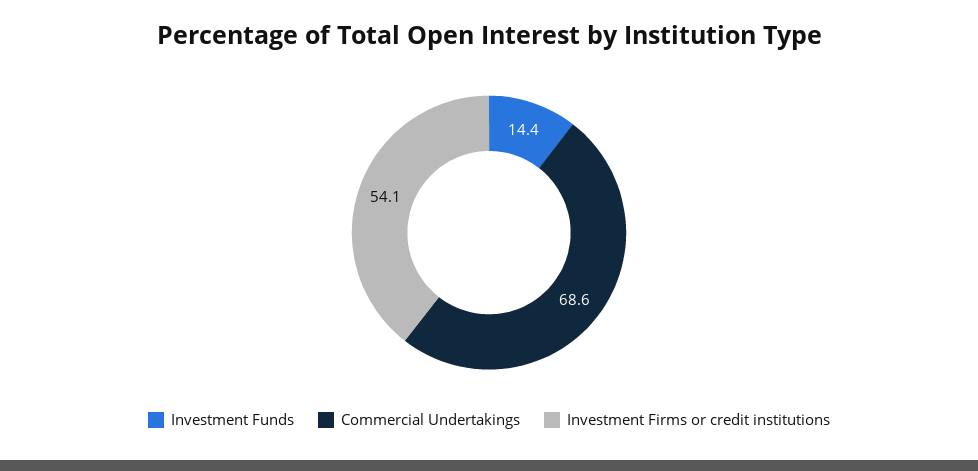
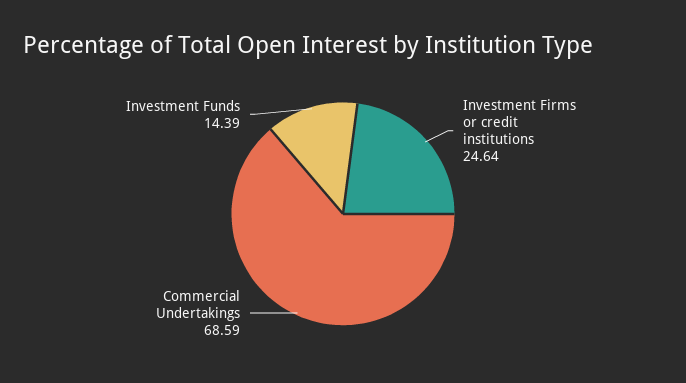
  {
    "Investment Funds": 14.39,
    "Commercial Undertakings": 68.59,
-   "Investment Firms or credit institutions": 54.1
+   "Investment Firms or credit institutions": 24.64
  }

